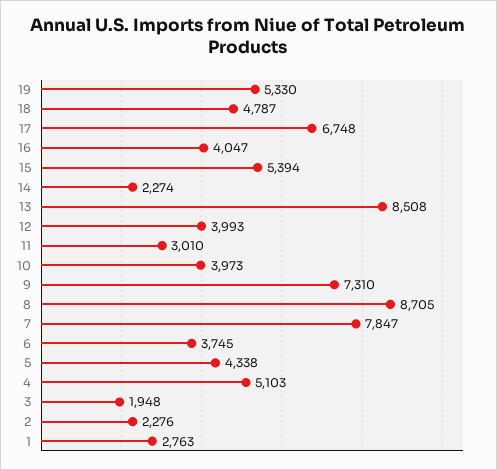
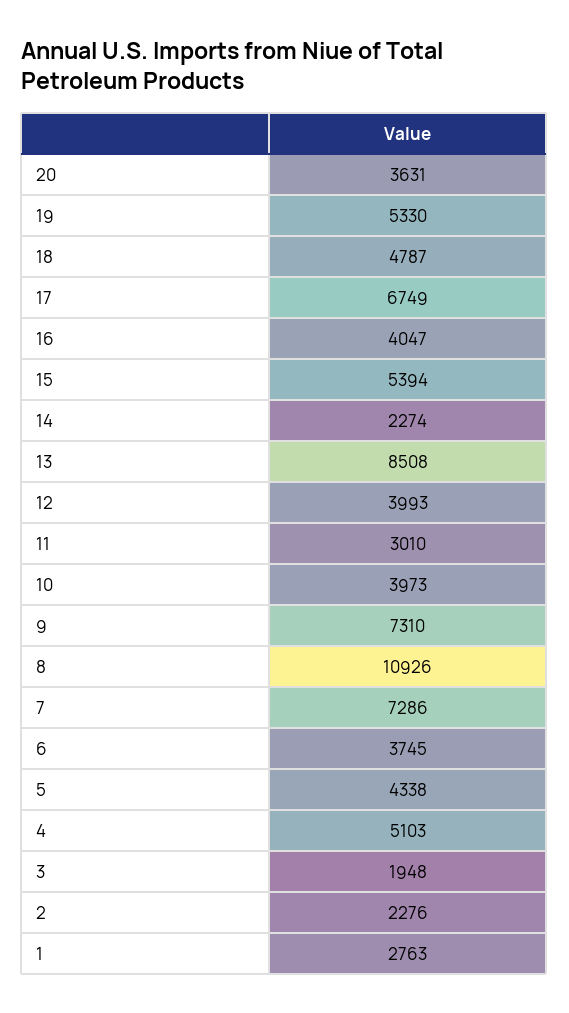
  {
    "19": 5330,
    "18": 4787,
-   "17": 6748,
+   "17": 6749,
    "16": 4047,
    "15": 5394,
    "14": 2274,
    "13": 8508,
    "12": 3993,
    "11": 3010,
    "10": 3973,
    "9": 7310,
-   "8": 8705,
+   "8": 10926,
-   "7": 7847,
+   "7": 7286,
    "6": 3745,
    "5": 4338,
    "4": 5103,
    "3": 1948,
    "2": 2276,
-   "1": 2763
+   "1": 2763,
+   "20": 3631
  }

